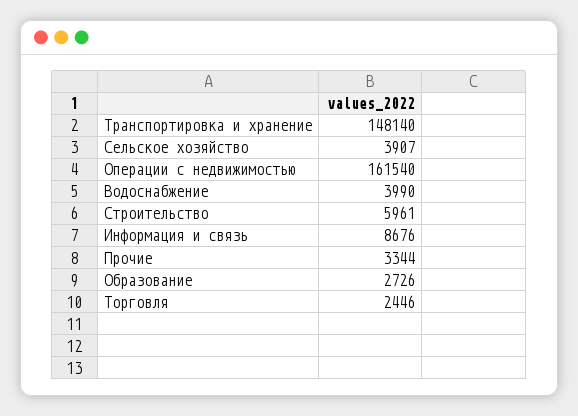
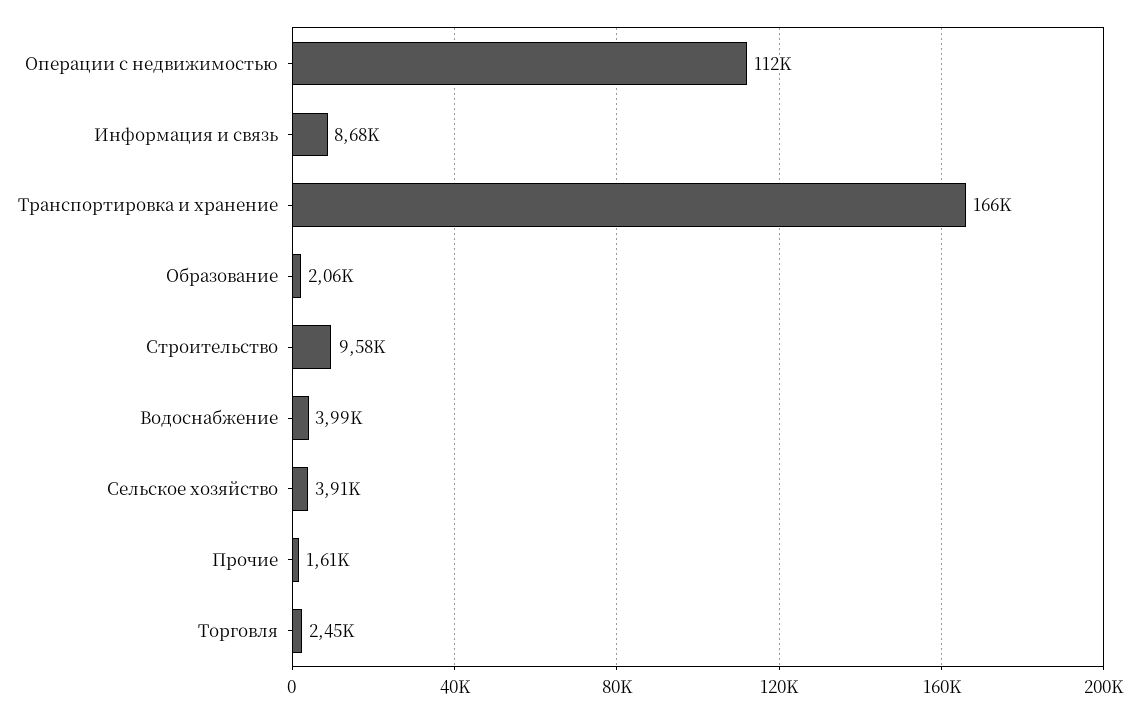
  {
-   "Транспортировка и хранение": 148140,
+   "Транспортировка и хранение": 166000,
    "Сельское хозяйство": 3907,
-   "Операции с недвижимостью": 161540,
+   "Операции с недвижимостью": 112000,
    "Водоснабжение": 3990,
-   "Строительство": 5961,
+   "Строительство": 9580,
    "Информация и связь": 8676,
-   "Прочие": 3344,
+   "Прочие": 1610,
-   "Образование": 2726,
+   "Образование": 2060,
    "Торговля": 2446
  }

